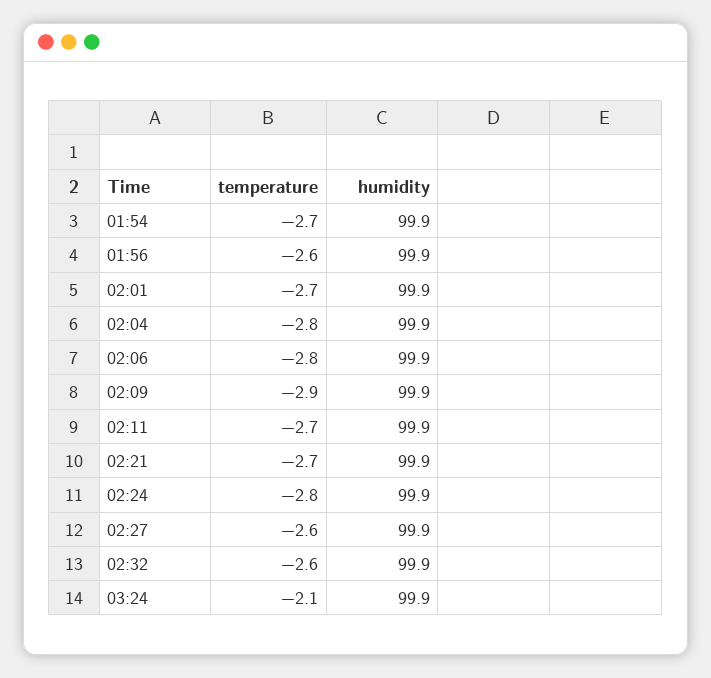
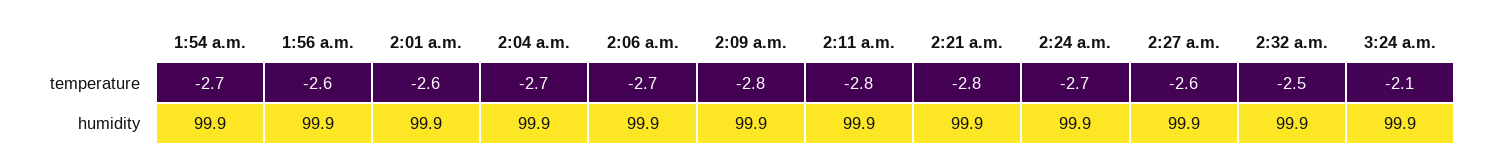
  {
    "temperature": {
      "01:54": -2.7,
      "01:56": -2.6,
-     "02:01": -2.7,
+     "02:01": -2.6,
-     "02:04": -2.8,
+     "02:04": -2.7,
-     "02:06": -2.8,
+     "02:06": -2.7,
-     "02:09": -2.9,
+     "02:09": -2.8,
-     "02:11": -2.7,
+     "02:11": -2.8,
-     "02:21": -2.7,
+     "02:21": -2.8,
-     "02:24": -2.8,
+     "02:24": -2.7,
      "02:27": -2.6,
-     "02:32": -2.6,
+     "02:32": -2.5,
      "03:24": -2.1
    },
    "humidity": {
      "01:54": 99.9,
      "01:56": 99.9,
      "02:01": 99.9,
      "02:04": 99.9,
      "02:06": 99.9,
      "02:09": 99.9,
      "02:11": 99.9,
      "02:21": 99.9,
      "02:24": 99.9,
      "02:27": 99.9,
      "02:32": 99.9,
      "03:24": 99.9
    }
  }

